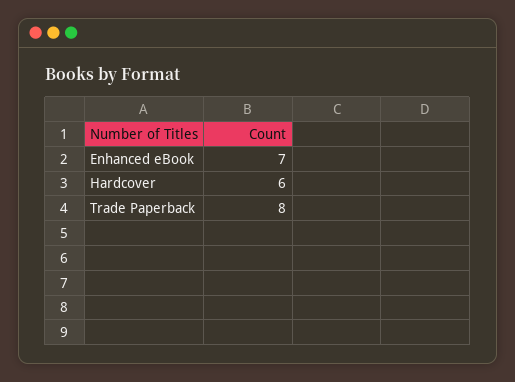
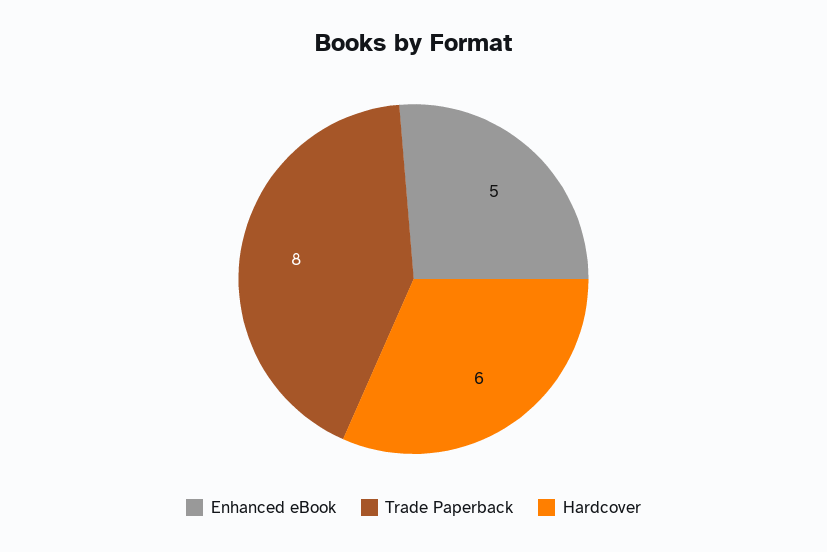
  {
-   "Enhanced eBook": 7,
+   "Enhanced eBook": 5,
    "Hardcover": 6,
    "Trade Paperback": 8
  }

